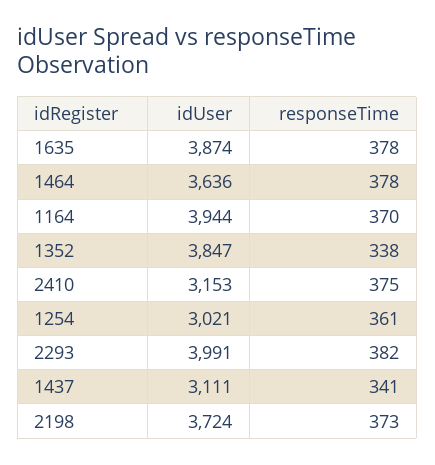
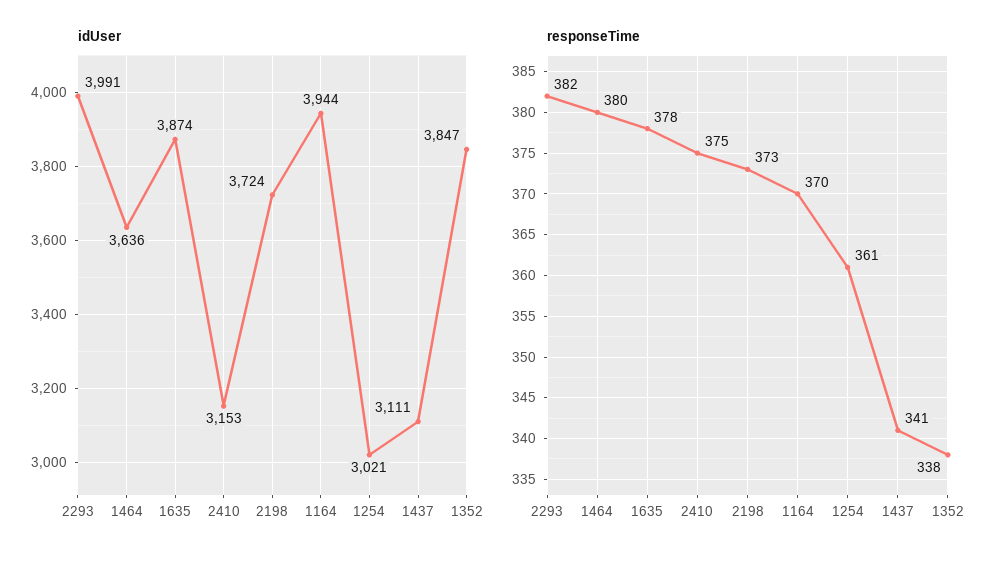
  {
    "idUser": {
      "1635": 3874,
      "1464": 3636,
      "1164": 3944,
      "1352": 3847,
      "2410": 3153,
      "1254": 3021,
      "2293": 3991,
      "1437": 3111,
      "2198": 3724
    },
    "responseTime": {
      "1635": 378,
-     "1464": 378,
+     "1464": 380,
      "1164": 370,
      "1352": 338,
      "2410": 375,
      "1254": 361,
      "2293": 382,
      "1437": 341,
      "2198": 373
    }
  }

